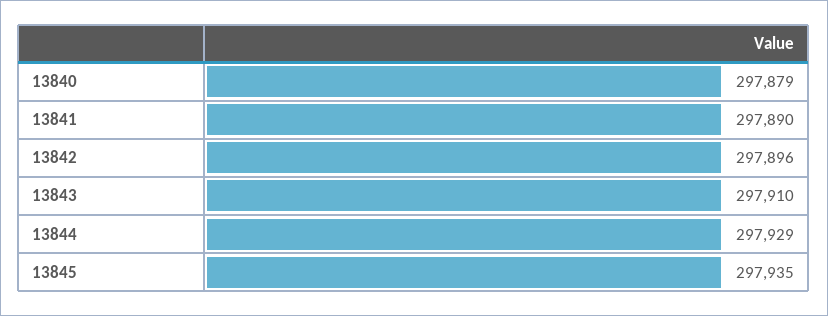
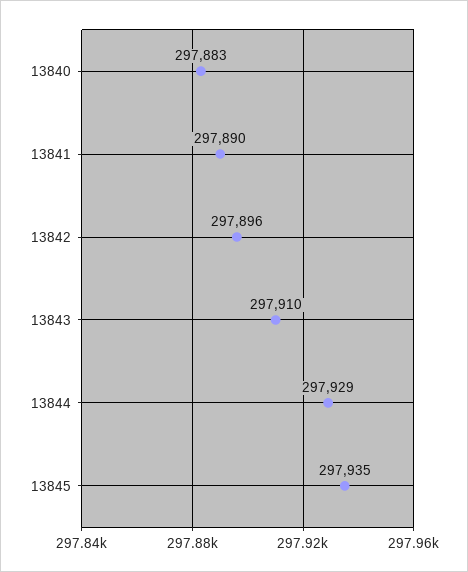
  {
-   "13840": 297879,
+   "13840": 297883,
    "13841": 297890,
    "13842": 297896,
    "13843": 297910,
    "13844": 297929,
    "13845": 297935
  }

